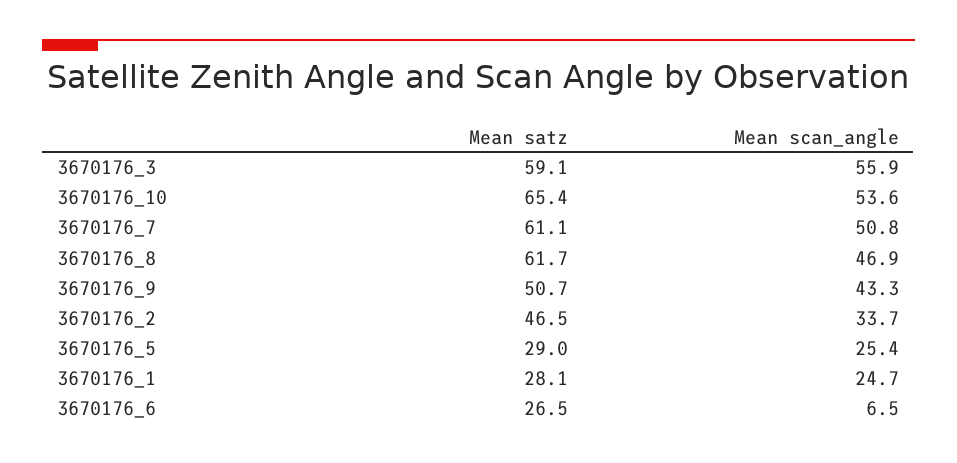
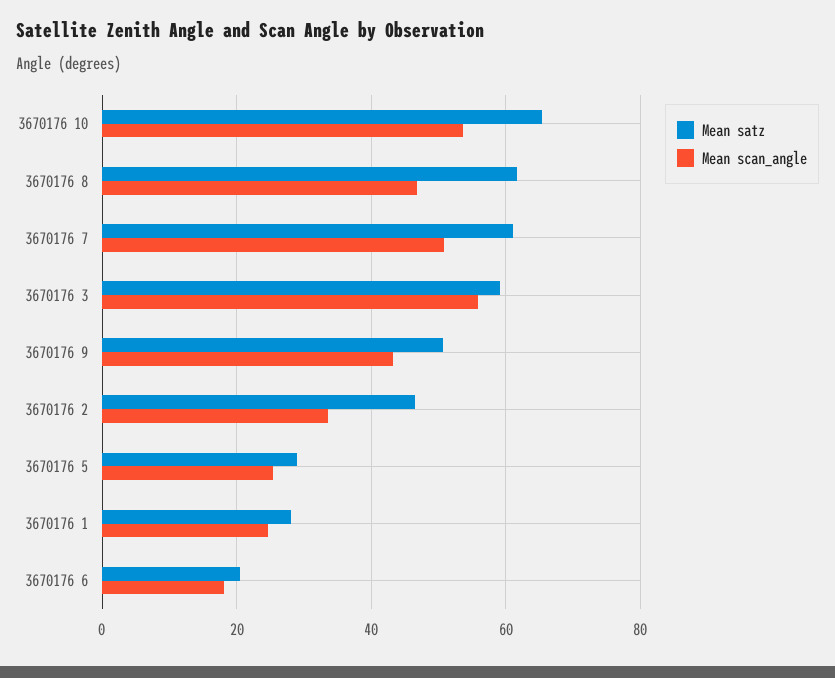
  {
    "Mean satz": {
      "3670176_3": 59.1,
      "3670176_10": 65.4,
      "3670176_7": 61.1,
      "3670176_8": 61.7,
      "3670176_9": 50.7,
      "3670176_2": 46.5,
      "3670176_5": 29,
      "3670176_1": 28.1,
-     "3670176_6": 26.5
+     "3670176_6": 20
    },
    "Mean scan_angle": {
      "3670176_3": 55.9,
      "3670176_10": 53.6,
      "3670176_7": 50.8,
      "3670176_8": 46.9,
      "3670176_9": 43.3,
      "3670176_2": 33.7,
      "3670176_5": 25.4,
      "3670176_1": 24.7,
-     "3670176_6": 6.5
+     "3670176_6": 18
    }
  }

